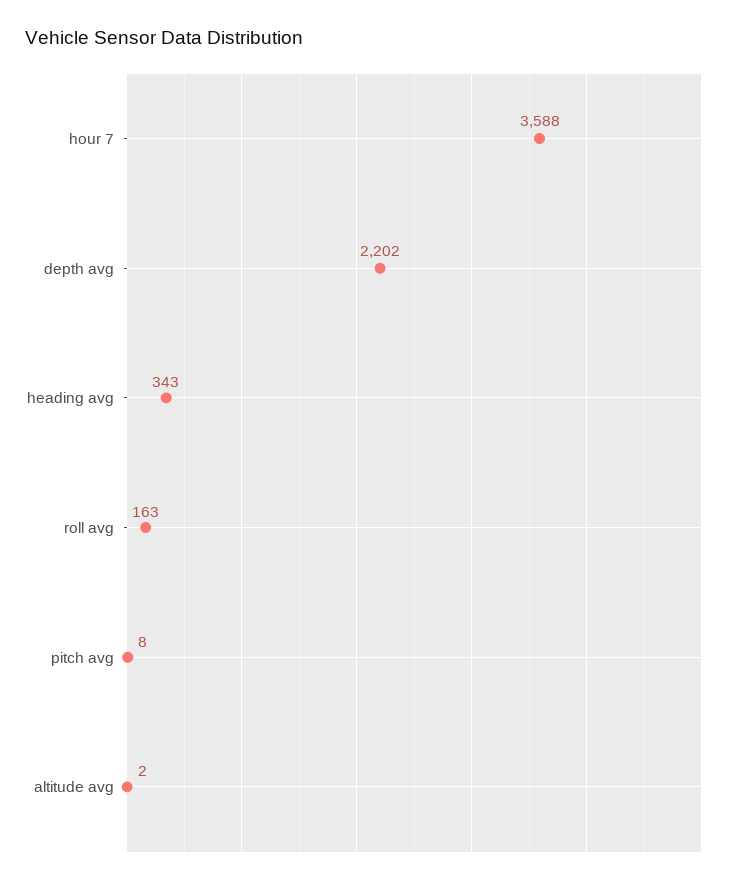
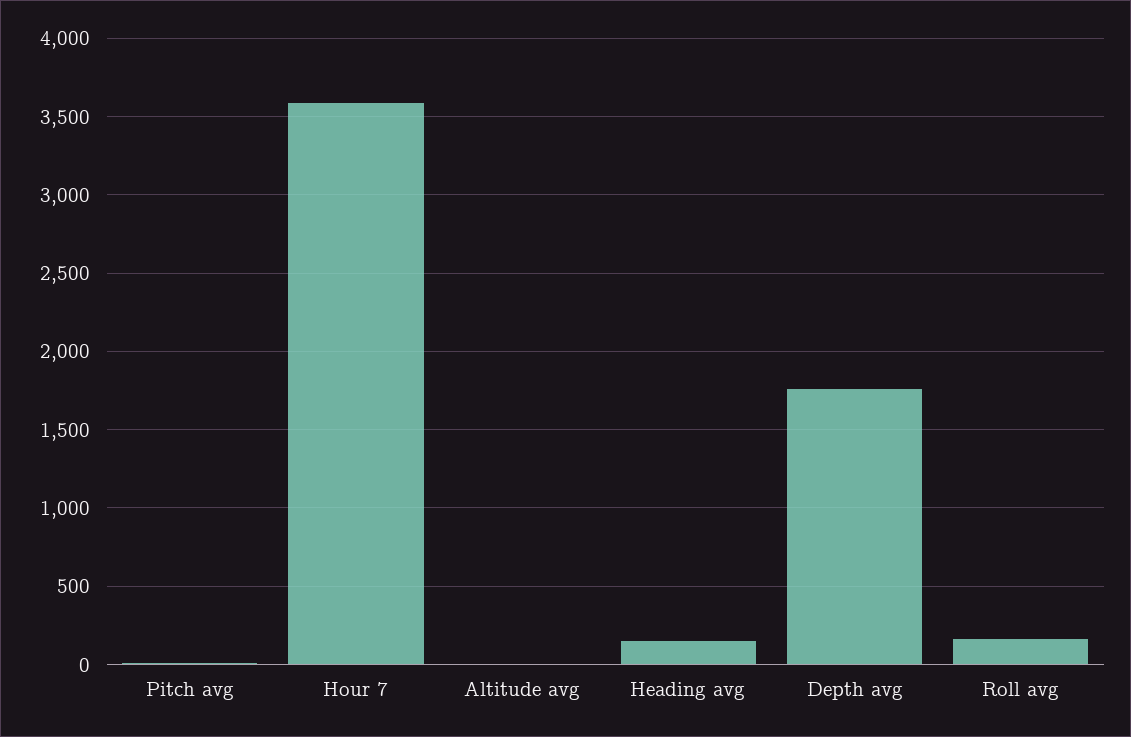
  {
    "hour 7": 3588,
-   "depth avg": 2202,
+   "depth avg": 1750,
-   "heading avg": 343,
+   "heading avg": 150,
    "roll avg": 163,
    "pitch avg": 8,
    "altitude avg": 2
  }

